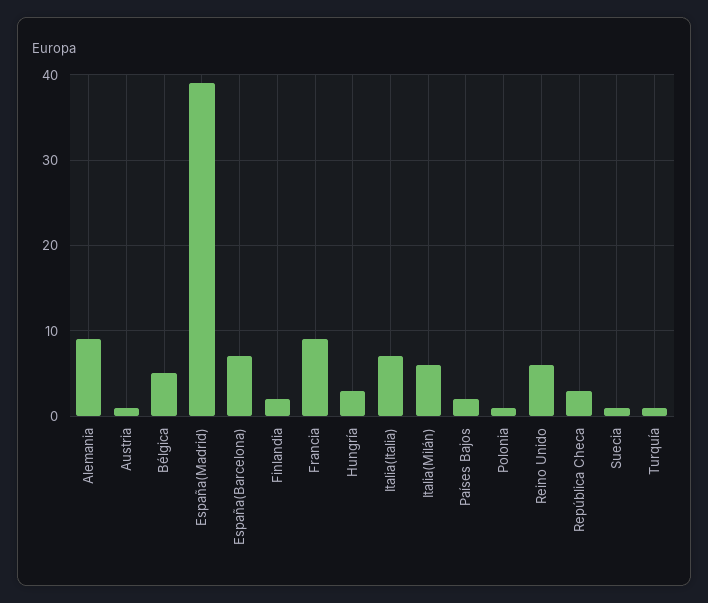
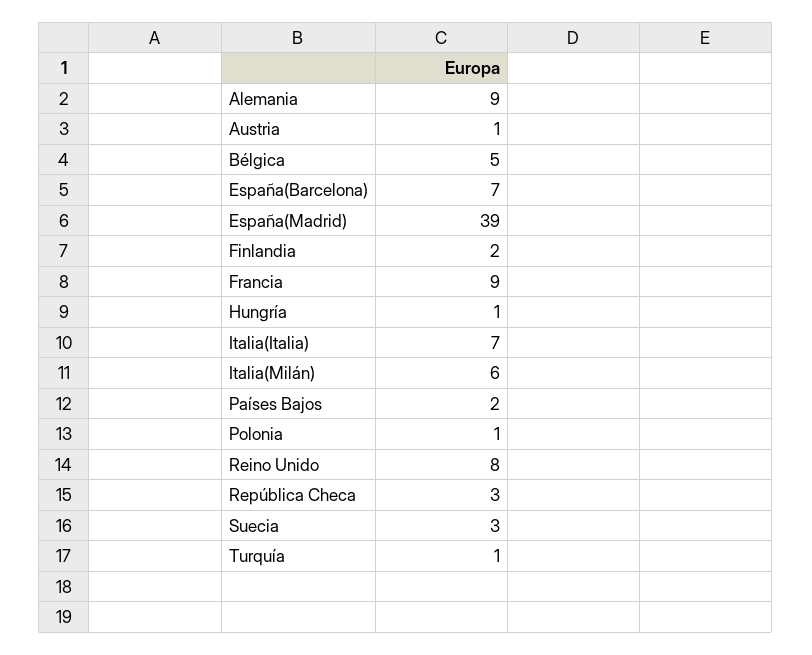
  {
    "Alemania": 9,
    "Austria": 1,
    "Bélgica": 5,
    "España(Madrid)": 39,
    "España(Barcelona)": 7,
    "Finlandia": 2,
    "Francia": 9,
-   "Hungría": 3,
+   "Hungría": 1,
    "Italia(Italia)": 7,
    "Italia(Milán)": 6,
    "Países Bajos": 2,
    "Polonia": 1,
-   "Reino Unido": 6,
+   "Reino Unido": 8,
    "República Checa": 3,
-   "Suecia": 1,
+   "Suecia": 3,
    "Turquía": 1
  }

